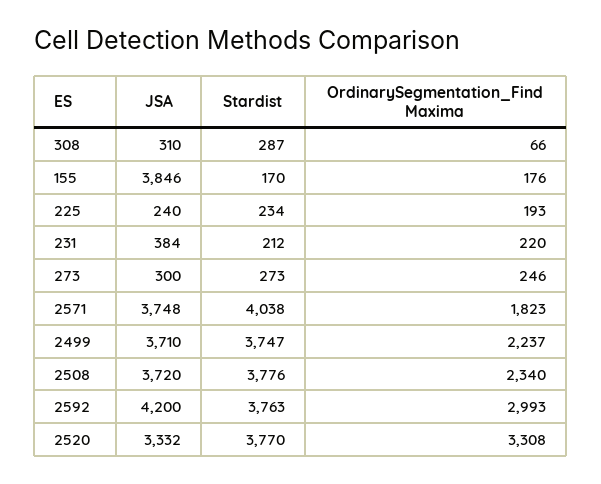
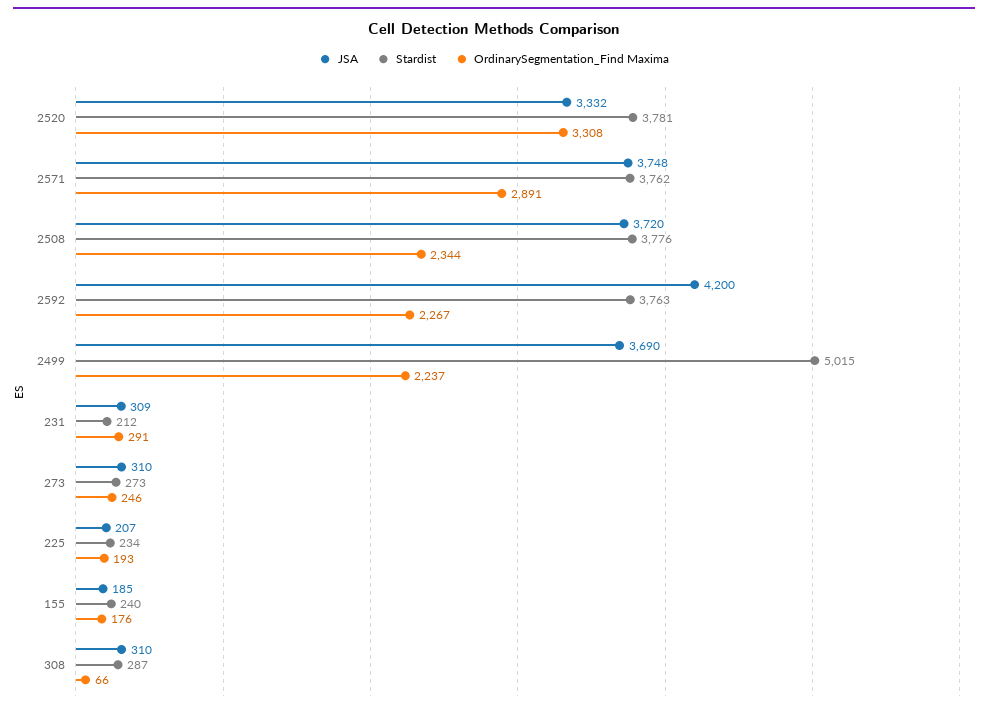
  {
    "JSA": {
      "308": 310,
-     "155": 3846,
+     "155": 185,
-     "225": 240,
+     "225": 207,
-     "231": 384,
+     "231": 309,
-     "273": 300,
+     "273": 310,
      "2571": 3748,
-     "2499": 3710,
+     "2499": 3690,
      "2508": 3720,
      "2592": 4200,
      "2520": 3332
    },
    "Stardist": {
      "308": 287,
-     "155": 170,
+     "155": 240,
      "225": 234,
      "231": 212,
      "273": 273,
-     "2571": 4038,
+     "2571": 3762,
-     "2499": 3747,
+     "2499": 5015,
      "2508": 3776,
      "2592": 3763,
-     "2520": 3770
+     "2520": 3781
    },
    "OrdinarySegmentation_Find Maxima": {
      "308": 66,
      "155": 176,
      "225": 193,
-     "231": 220,
+     "231": 291,
      "273": 246,
-     "2571": 1823,
+     "2571": 2891,
      "2499": 2237,
-     "2508": 2340,
+     "2508": 2344,
-     "2592": 2993,
+     "2592": 2267,
      "2520": 3308
    }
  }

